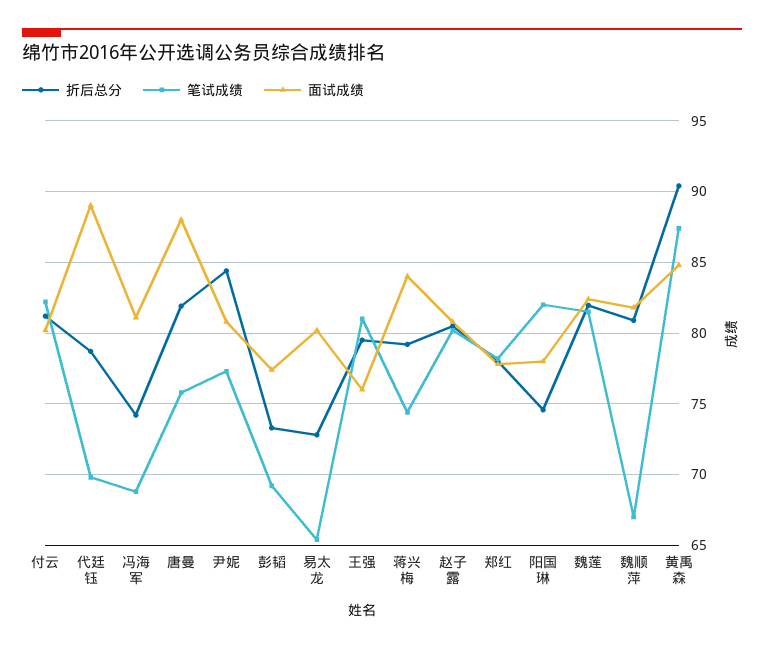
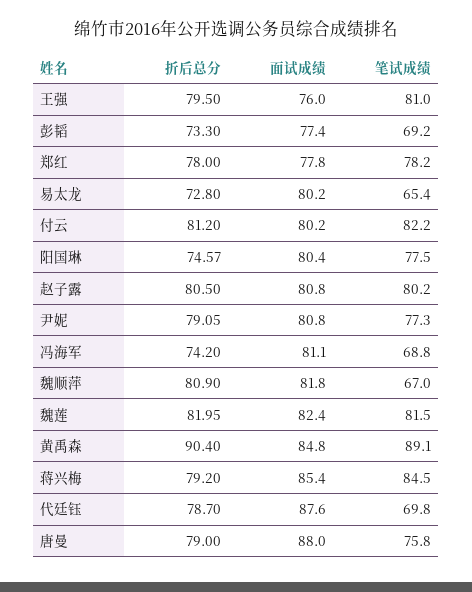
  {
    "折后总分": {
      "付云": 81.2,
      "代廷钰": 78.7,
      "冯海军": 74.2,
-     "唐曼": 82,
+     "唐曼": 79,
-     "尹妮": 84.5,
+     "尹妮": 79.05,
      "彭韬": 73.3,
      "易太龙": 72.8,
      "王强": 79.5,
      "蒋兴梅": 79.2,
      "赵子露": 80.5,
      "郑红": 78,
      "阳国琳": 74.57,
      "魏莲": 81.95,
      "魏顺萍": 80.9,
      "黄禹森": 90.4
    },
    "笔试成绩": {
      "付云": 82.2,
      "代廷钰": 69.8,
      "冯海军": 68.8,
      "唐曼": 75.8,
      "尹妮": 77.3,
      "彭韬": 69.2,
      "易太龙": 65.4,
      "王强": 81,
-     "蒋兴梅": 74.5,
+     "蒋兴梅": 84.5,
      "赵子露": 80.2,
      "郑红": 78.2,
-     "阳国琳": 82,
+     "阳国琳": 77.5,
      "魏莲": 81.5,
      "魏顺萍": 67,
-     "黄禹森": 87.5
+     "黄禹森": 89.1
    },
    "面试成绩": {
      "付云": 80.2,
-     "代廷钰": 89,
+     "代廷钰": 87.6,
      "冯海军": 81.1,
      "唐曼": 88,
      "尹妮": 80.8,
      "彭韬": 77.4,
      "易太龙": 80.2,
      "王强": 76,
-     "蒋兴梅": 84,
+     "蒋兴梅": 85.4,
      "赵子露": 80.8,
      "郑红": 77.8,
-     "阳国琳": 78,
+     "阳国琳": 80.4,
      "魏莲": 82.4,
      "魏顺萍": 81.8,
      "黄禹森": 84.8
    }
  }

